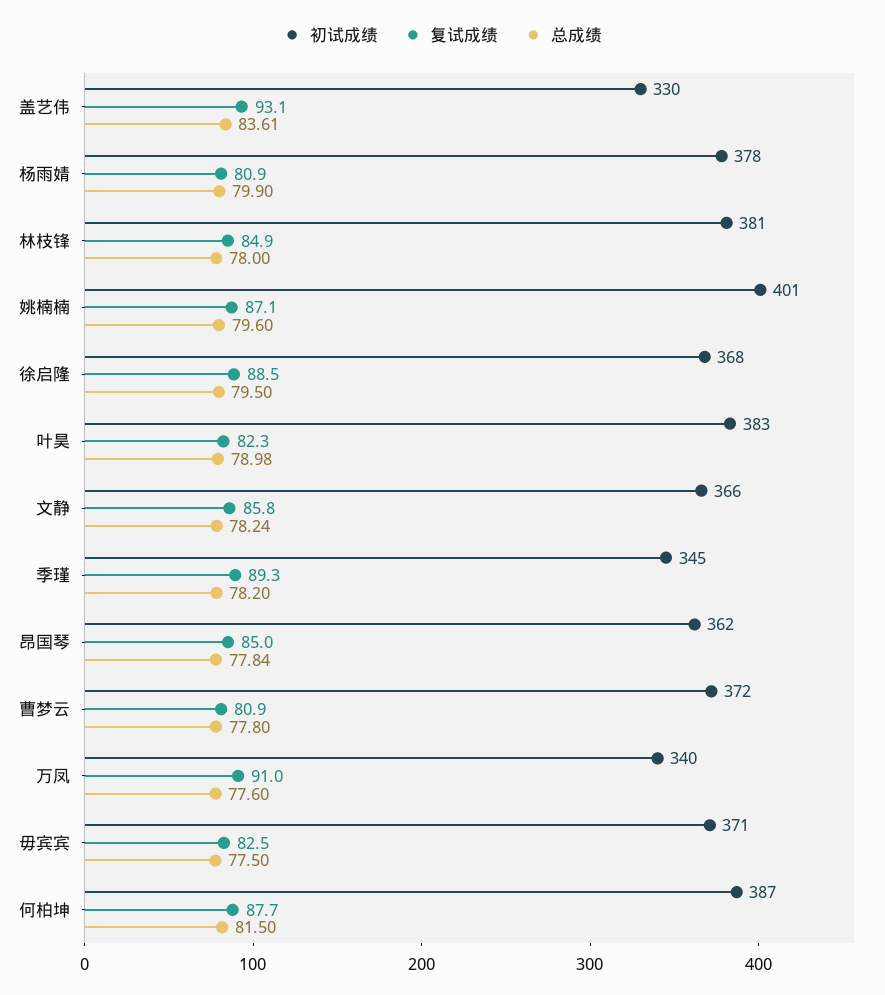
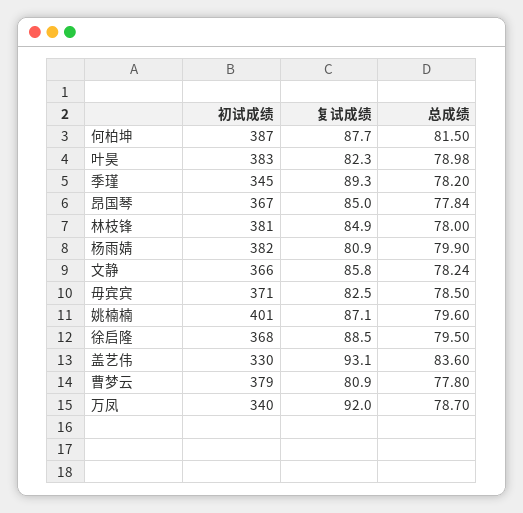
  {
    "初试成绩": {
      "盖艺伟": 330,
-     "杨雨婧": 378,
+     "杨雨婧": 382,
      "林枝锋": 381,
      "姚楠楠": 401,
      "徐启隆": 368,
      "叶昊": 383,
      "文静": 366,
      "季瑾": 345,
-     "昂国琴": 362,
+     "昂国琴": 367,
-     "曹梦云": 372,
+     "曹梦云": 379,
      "万凤": 340,
      "毋宾宾": 371,
      "何柏坤": 387
    },
    "复试成绩": {
      "盖艺伟": 93.1,
      "杨雨婧": 80.9,
      "林枝锋": 84.9,
      "姚楠楠": 87.1,
      "徐启隆": 88.5,
      "叶昊": 82.3,
      "文静": 85.8,
      "季瑾": 89.3,
      "昂国琴": 85,
      "曹梦云": 80.9,
-     "万凤": 91,
+     "万凤": 92,
      "毋宾宾": 82.5,
      "何柏坤": 87.7
    },
    "总成绩": {
-     "盖艺伟": 83.61,
+     "盖艺伟": 83.6,
      "杨雨婧": 79.9,
      "林枝锋": 78,
      "姚楠楠": 79.6,
      "徐启隆": 79.5,
      "叶昊": 78.98,
      "文静": 78.24,
      "季瑾": 78.2,
      "昂国琴": 77.84,
      "曹梦云": 77.8,
-     "万凤": 77.6,
+     "万凤": 78.7,
-     "毋宾宾": 77.5,
+     "毋宾宾": 78.5,
      "何柏坤": 81.5
    }
  }

